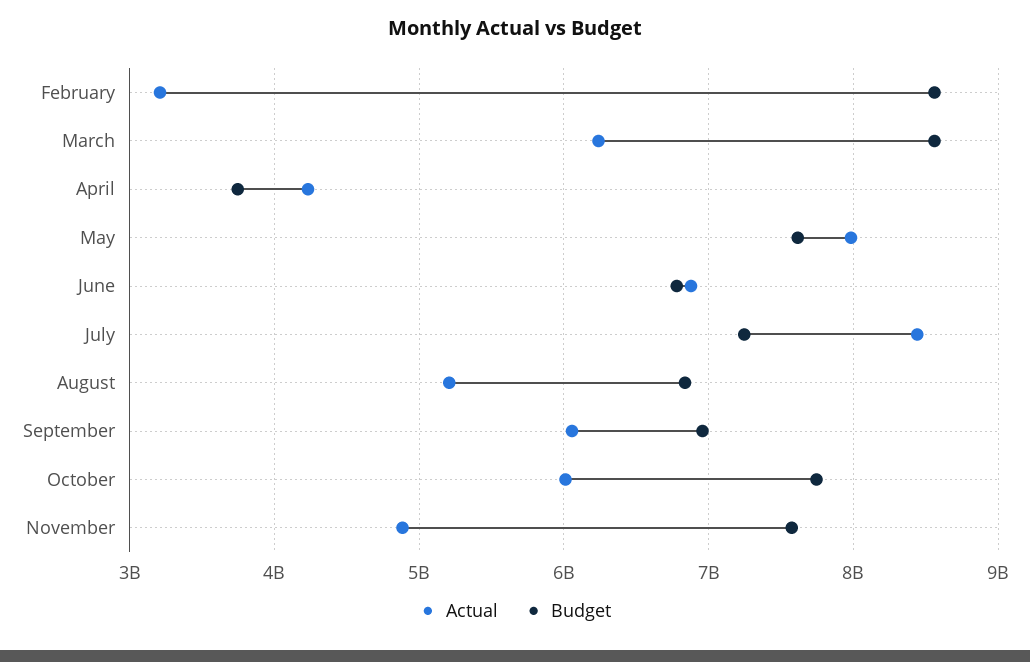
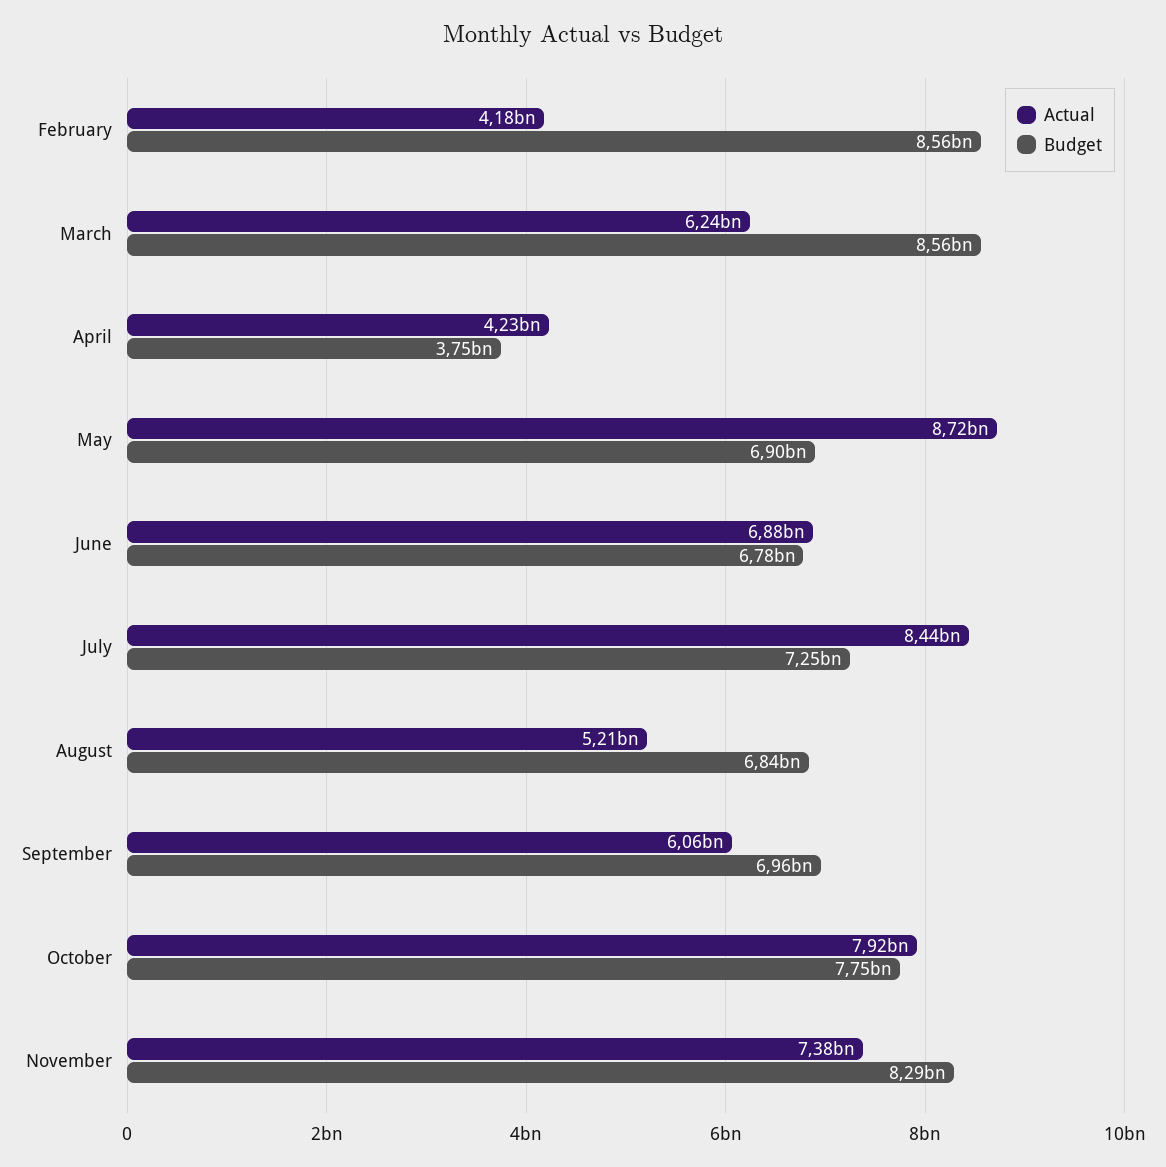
  {
    "Actual": {
-     "February": 3200000000,
+     "February": 4180000000,
      "March": 6240000000,
      "April": 4230000000,
-     "May": 8000000000,
+     "May": 8720000000,
      "June": 6880000000,
      "July": 8440000000,
      "August": 5210000000,
      "September": 6060000000,
-     "October": 6000000000,
+     "October": 7920000000,
-     "November": 4900000000
+     "November": 7380000000
    },
    "Budget": {
      "February": 8560000000,
      "March": 8560000000,
      "April": 3750000000,
-     "May": 7600000000,
+     "May": 6900000000,
      "June": 6780000000,
      "July": 7250000000,
      "August": 6840000000,
      "September": 6960000000,
      "October": 7750000000,
-     "November": 7600000000
+     "November": 8290000000
    }
  }

